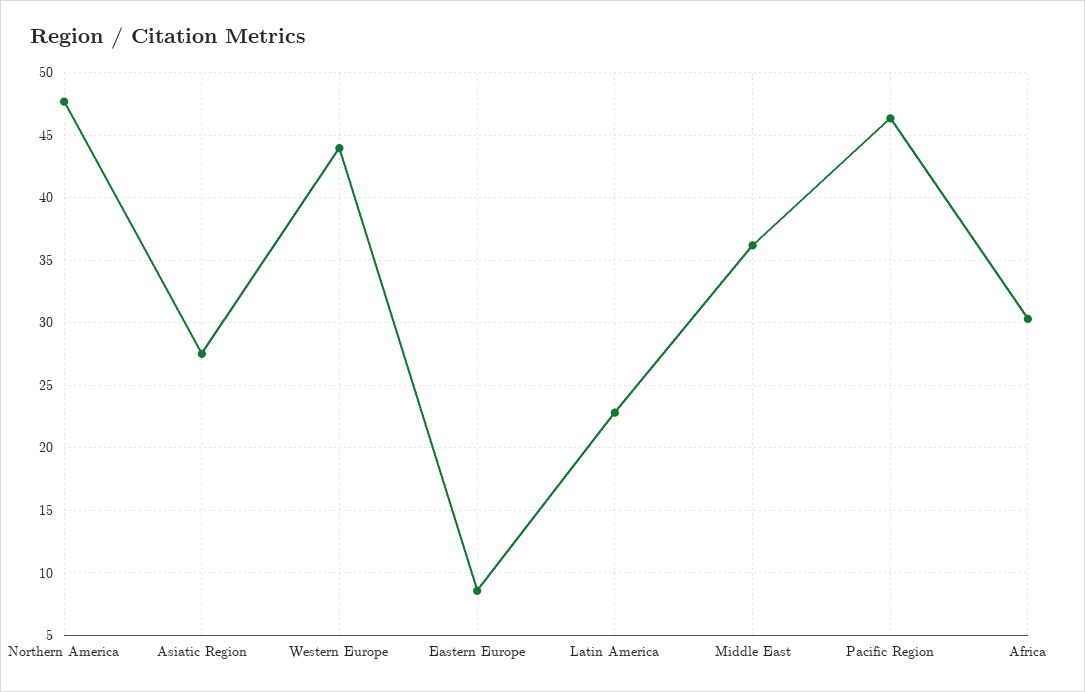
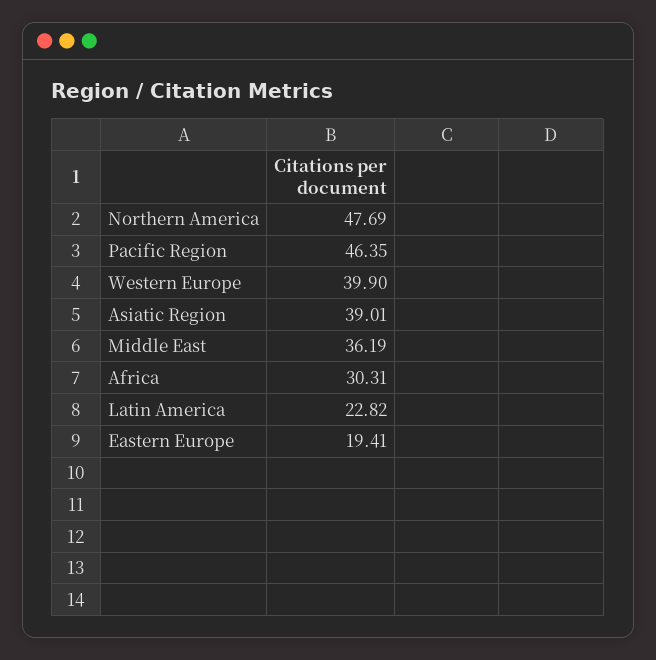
  {
    "Northern America": 47.69,
-   "Asiatic Region": 27.5,
+   "Asiatic Region": 39.01,
-   "Western Europe": 44,
+   "Western Europe": 39.9,
-   "Eastern Europe": 8.5,
+   "Eastern Europe": 19.41,
    "Latin America": 22.82,
    "Middle East": 36.19,
    "Pacific Region": 46.35,
    "Africa": 30.31
  }

